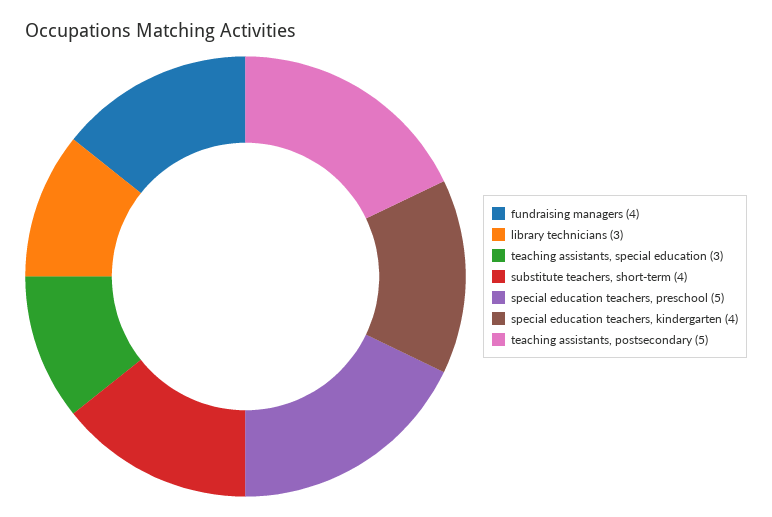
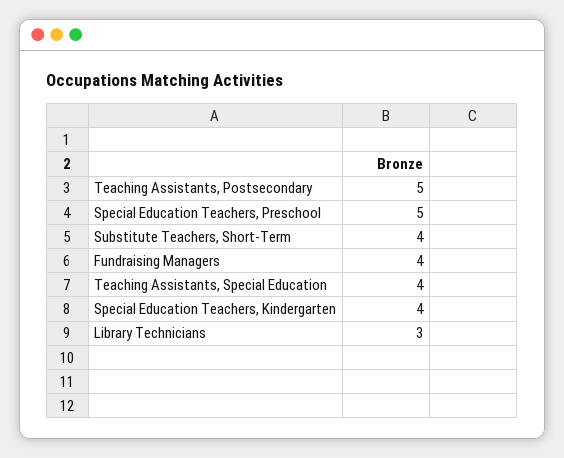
  {
    "fundraising managers": 4,
    "library technicians": 3,
-   "teaching assistants, special education": 3,
+   "teaching assistants, special education": 4,
    "substitute teachers, short-term": 4,
    "special education teachers, preschool": 5,
    "special education teachers, kindergarten": 4,
    "teaching assistants, postsecondary": 5
  }

